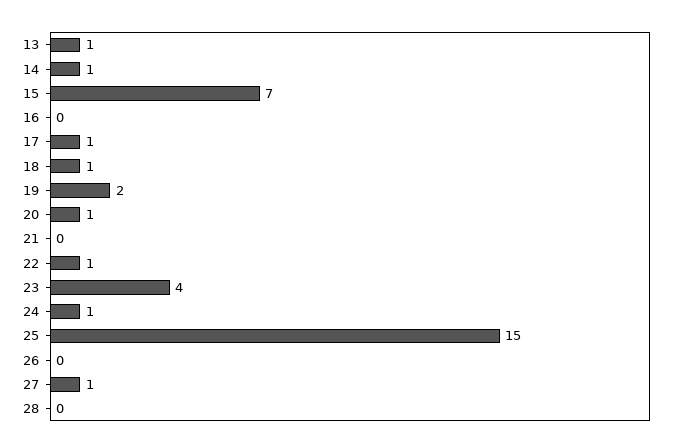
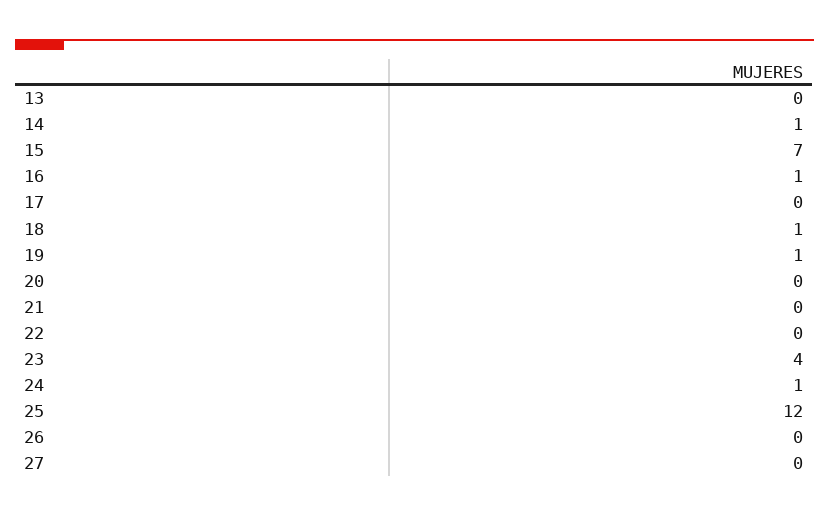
  {
-   "13": 1,
+   "13": 0,
    "14": 1,
    "15": 7,
-   "16": 0,
+   "16": 1,
-   "17": 1,
+   "17": 0,
    "18": 1,
-   "19": 2,
+   "19": 1,
-   "20": 1,
+   "20": 0,
    "21": 0,
-   "22": 1,
+   "22": 0,
    "23": 4,
    "24": 1,
-   "25": 15,
+   "25": 12,
    "26": 0,
-   "27": 1,
+   "27": 0
-   "28": 0
  }

